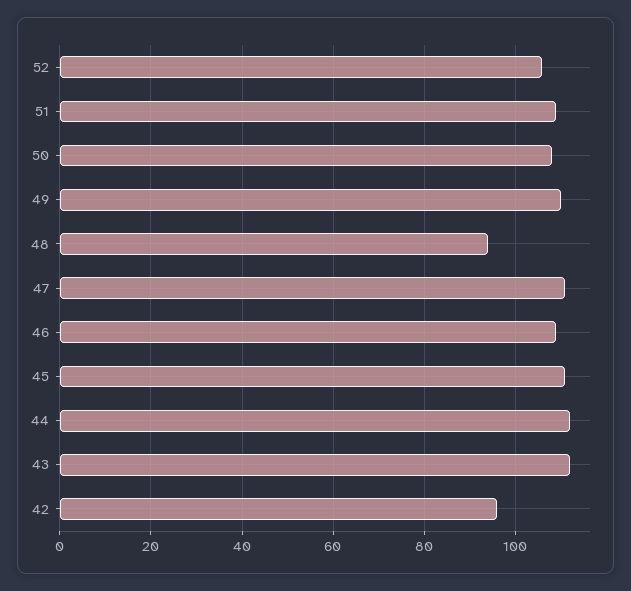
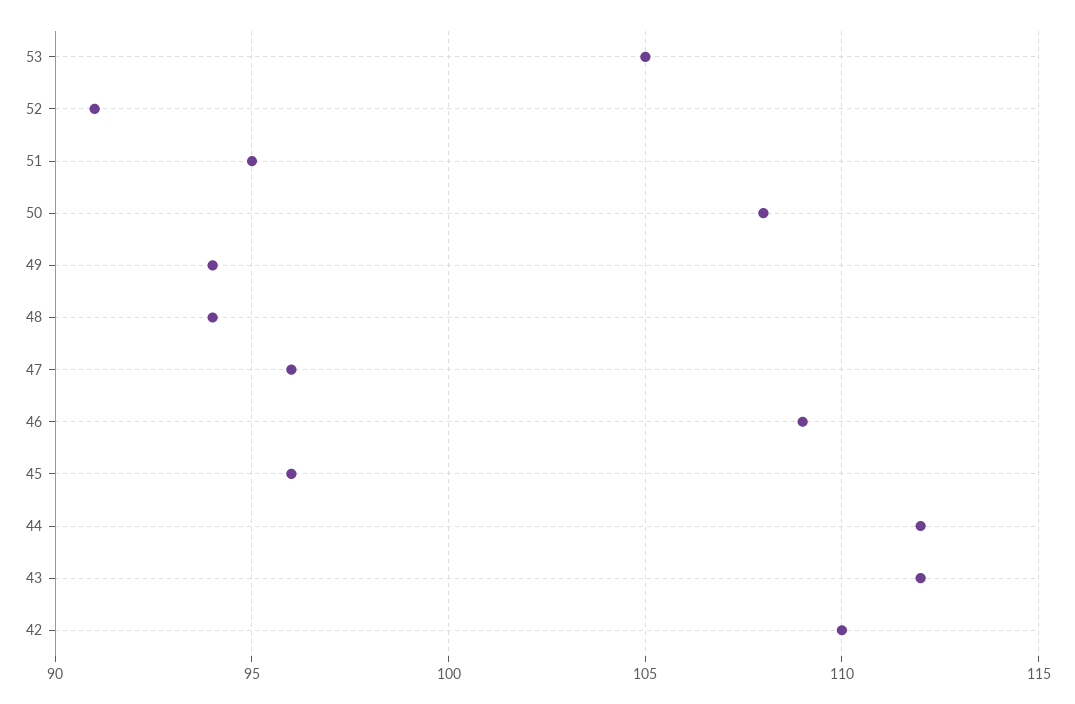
  {
-   "52": 105,
+   "52": 91,
-   "51": 110,
+   "51": 95,
    "50": 108,
-   "49": 110,
+   "49": 94,
    "48": 94,
-   "47": 110,
+   "47": 96,
    "46": 109,
-   "45": 110,
+   "45": 96,
    "44": 112,
    "43": 112,
-   "42": 95
+   "42": 110,
+   "53": 105
  }

